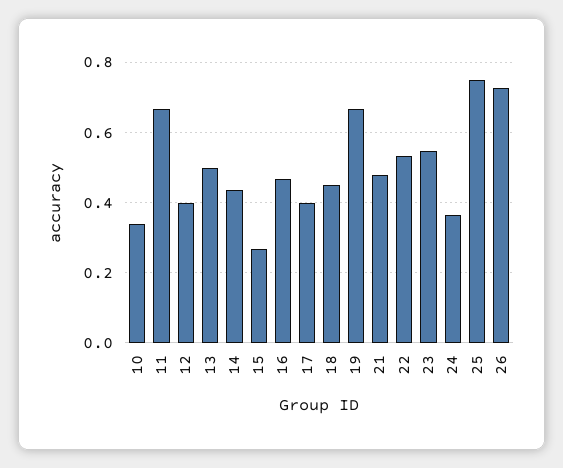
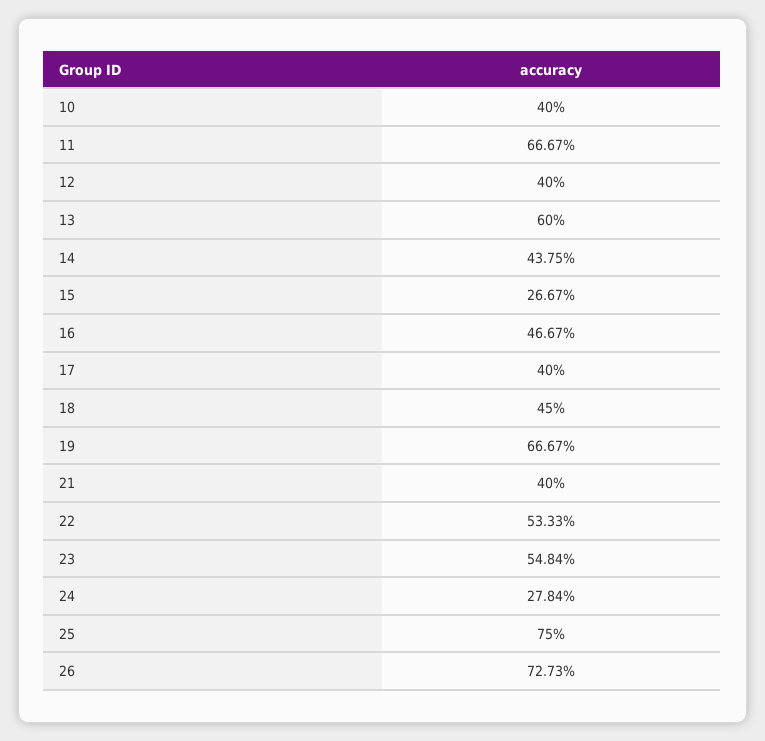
  {
-   "10": 0.34,
+   "10": 0.4,
    "11": 0.6667,
    "12": 0.4,
-   "13": 0.5,
+   "13": 0.6,
    "14": 0.4375,
    "15": 0.2667,
    "16": 0.4667,
    "17": 0.4,
    "18": 0.45,
    "19": 0.6667,
-   "21": 0.48,
+   "21": 0.4,
    "22": 0.5333,
    "23": 0.5484,
-   "24": 0.36,
+   "24": 0.2784,
    "25": 0.75,
    "26": 0.7273
  }

